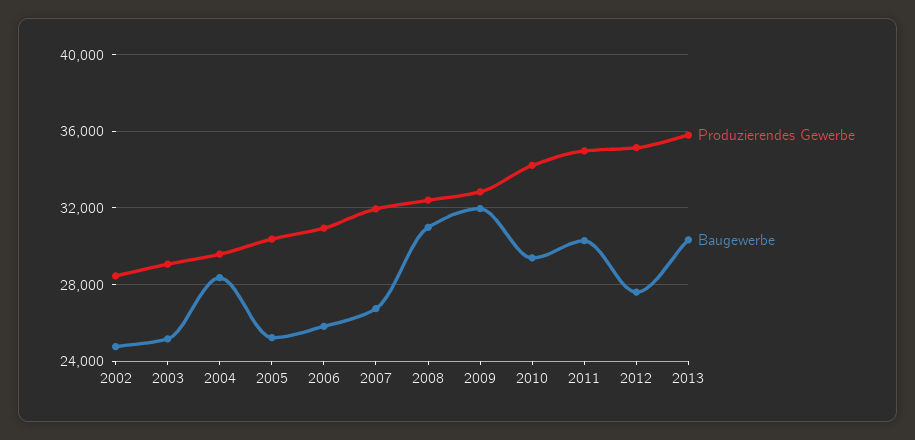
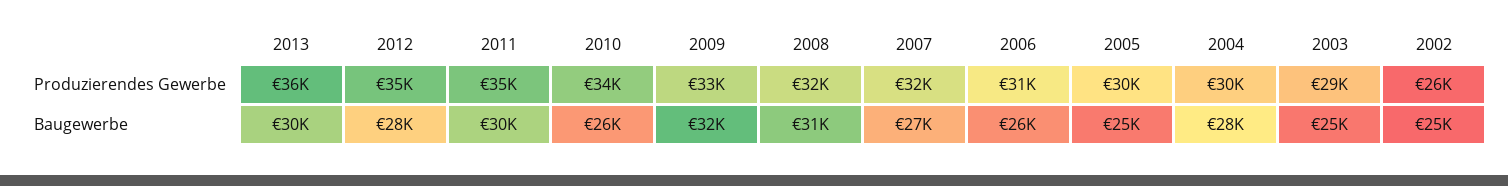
  {
    "Produzierendes Gewerbe": {
-     "2002": 28500,
+     "2002": 26000,
      "2003": 29000,
      "2004": 30000,
      "2005": 30000,
      "2006": 31000,
      "2007": 32000,
      "2008": 32000,
      "2009": 33000,
      "2010": 34000,
      "2011": 35000,
      "2012": 35000,
      "2013": 36000
    },
    "Baugewerbe": {
      "2002": 25000,
      "2003": 25000,
      "2004": 28000,
      "2005": 25000,
      "2006": 26000,
      "2007": 27000,
      "2008": 31000,
      "2009": 32000,
-     "2010": 29500,
+     "2010": 26000,
      "2011": 30000,
      "2012": 28000,
      "2013": 30000
    }
  }

